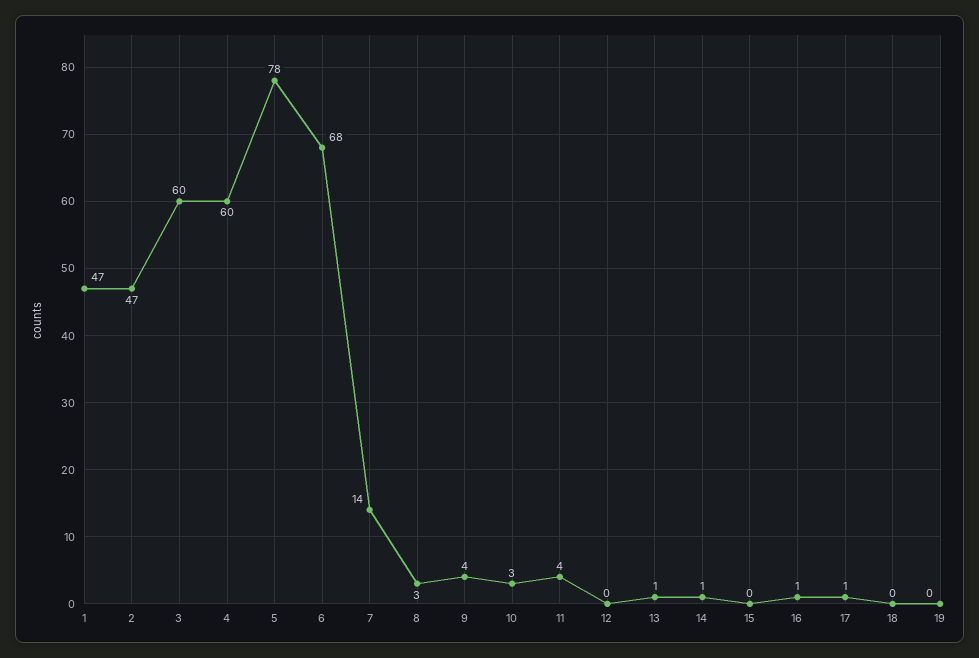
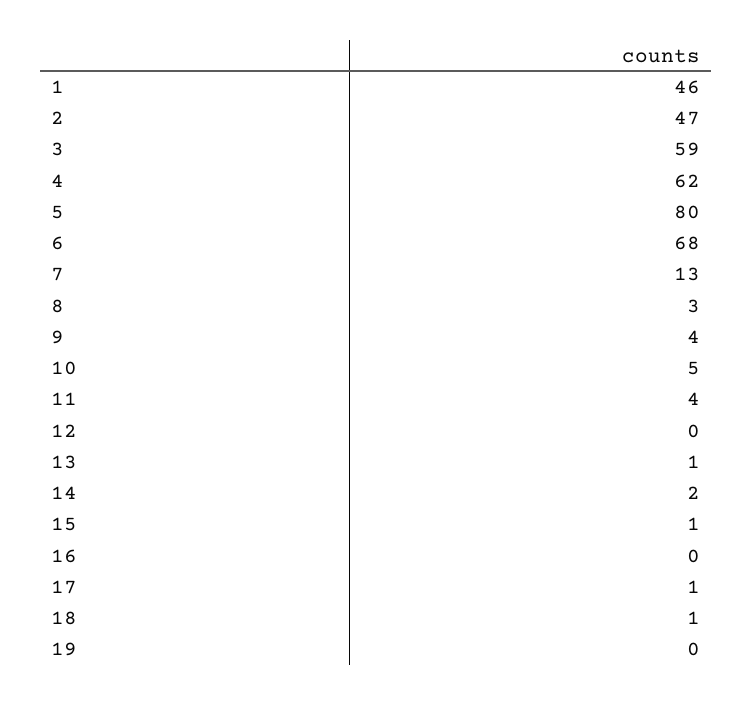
  {
-   "1": 47,
+   "1": 46,
    "2": 47,
-   "3": 60,
+   "3": 59,
-   "4": 60,
+   "4": 62,
-   "5": 78,
+   "5": 80,
    "6": 68,
-   "7": 14,
+   "7": 13,
    "8": 3,
    "9": 4,
-   "10": 3,
+   "10": 5,
    "11": 4,
    "12": 0,
    "13": 1,
-   "14": 1,
+   "14": 2,
-   "15": 0,
+   "15": 1,
-   "16": 1,
+   "16": 0,
    "17": 1,
-   "18": 0,
+   "18": 1,
    "19": 0
  }

